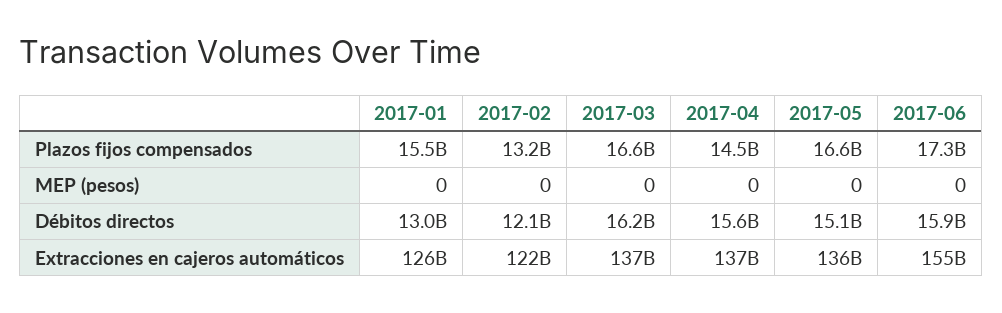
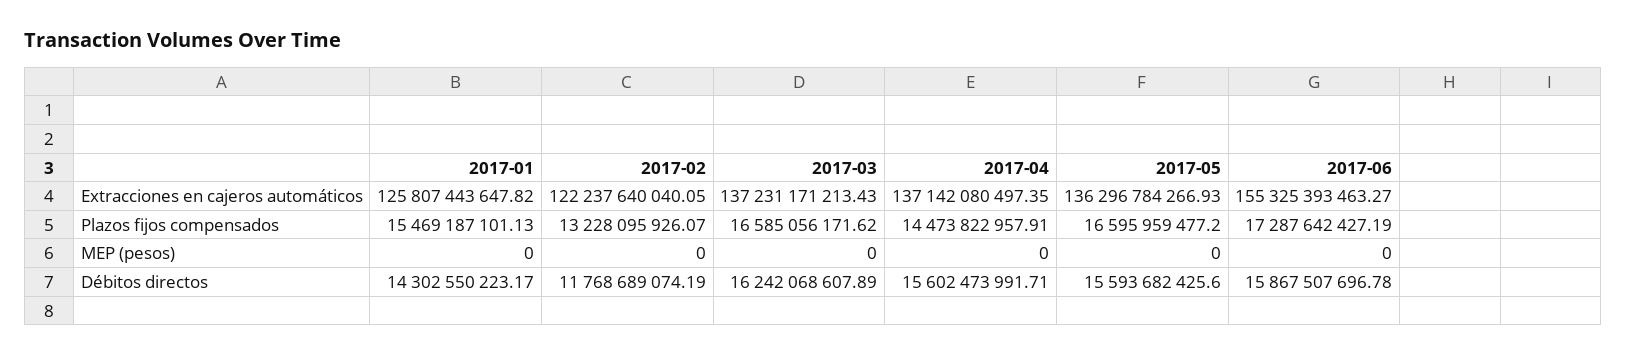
  {
    "2017-01": {
      "Plazos fijos compensados": 15469187101.13,
      "MEP (pesos)": 0,
-     "Débitos directos": 13000000000,
+     "Débitos directos": 14302550223.17,
      "Extracciones en cajeros automáticos": 125807443647.82
    },
    "2017-02": {
      "Plazos fijos compensados": 13228095926.07,
      "MEP (pesos)": 0,
-     "Débitos directos": 12100000000,
+     "Débitos directos": 11768689074.19,
      "Extracciones en cajeros automáticos": 122237640040.05
    },
    "2017-03": {
      "Plazos fijos compensados": 16585056171.62,
      "MEP (pesos)": 0,
      "Débitos directos": 16242068607.89,
      "Extracciones en cajeros automáticos": 137231171213.43
    },
    "2017-04": {
      "Plazos fijos compensados": 14473822957.91,
      "MEP (pesos)": 0,
      "Débitos directos": 15602473991.71,
      "Extracciones en cajeros automáticos": 137142080497.35
    },
    "2017-05": {
      "Plazos fijos compensados": 16595959477.2,
      "MEP (pesos)": 0,
-     "Débitos directos": 15100000000,
+     "Débitos directos": 15593682425.6,
      "Extracciones en cajeros automáticos": 136296784266.93
    },
    "2017-06": {
      "Plazos fijos compensados": 17287642427.19,
      "MEP (pesos)": 0,
      "Débitos directos": 15867507696.78,
      "Extracciones en cajeros automáticos": 155325393463.27
    }
  }

